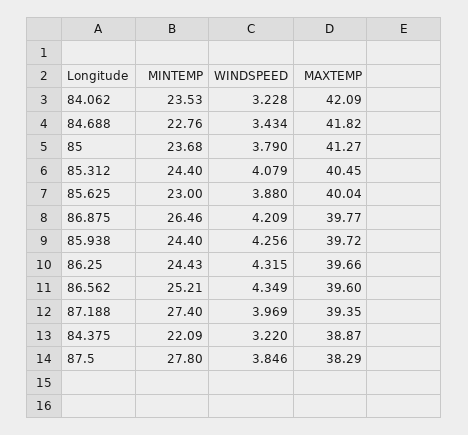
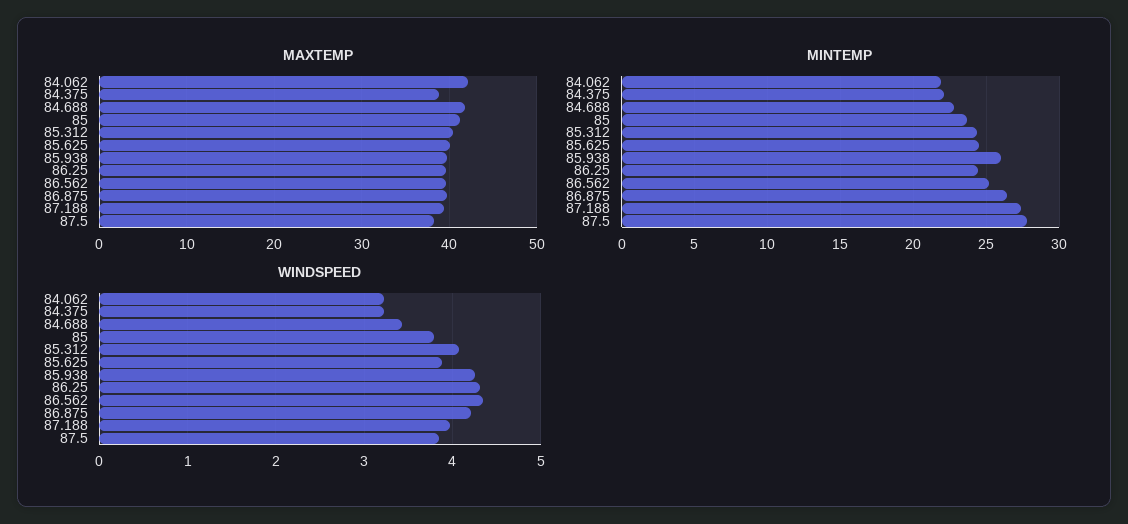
  {
    "MINTEMP": {
-     "84.062": 23.53,
+     "84.062": 22,
      "84.688": 22.76,
      "85": 23.68,
      "85.312": 24.4,
-     "85.625": 23,
+     "85.625": 24.5,
      "86.875": 26.46,
-     "85.938": 24.4,
+     "85.938": 26,
      "86.25": 24.43,
      "86.562": 25.21,
      "87.188": 27.4,
      "84.375": 22.09,
      "87.5": 27.8
    },
    "WINDSPEED": {
      "84.062": 3.228,
      "84.688": 3.434,
      "85": 3.79,
      "85.312": 4.079,
      "85.625": 3.88,
      "86.875": 4.209,
      "85.938": 4.256,
      "86.25": 4.315,
      "86.562": 4.349,
      "87.188": 3.969,
      "84.375": 3.22,
      "87.5": 3.846
    },
    "MAXTEMP": {
      "84.062": 42.09,
      "84.688": 41.82,
      "85": 41.27,
      "85.312": 40.45,
      "85.625": 40.04,
      "86.875": 39.77,
      "85.938": 39.72,
      "86.25": 39.66,
      "86.562": 39.6,
      "87.188": 39.35,
      "84.375": 38.87,
      "87.5": 38.29
    }
  }

